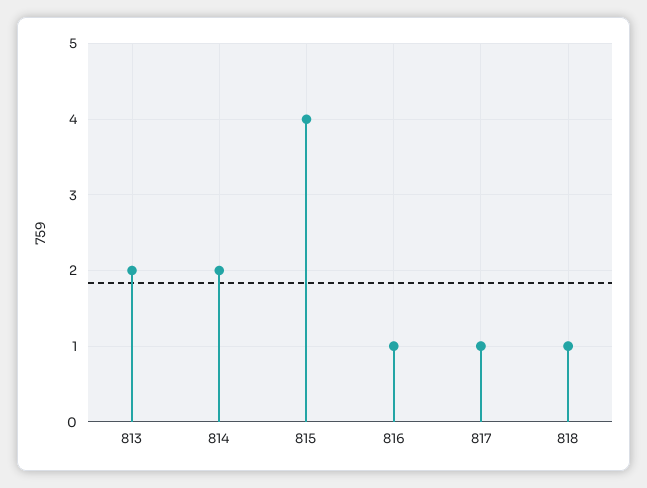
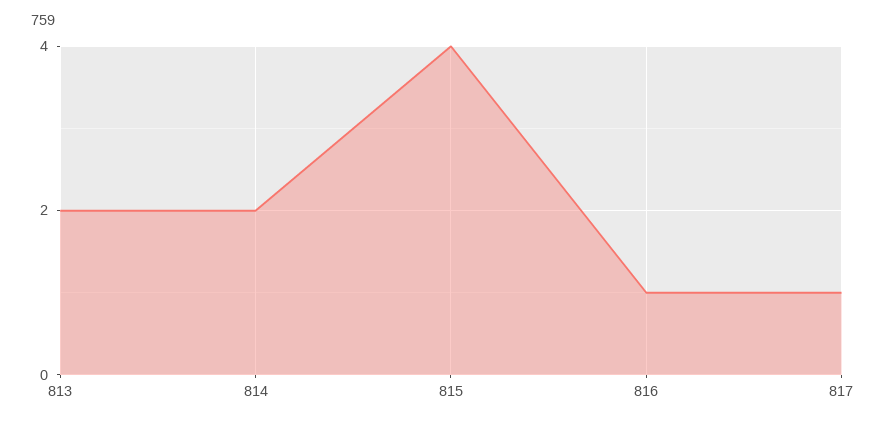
  {
    "813": 2,
    "814": 2,
    "815": 4,
    "816": 1,
-   "817": 1,
+   "817": 1
-   "818": 1
  }

